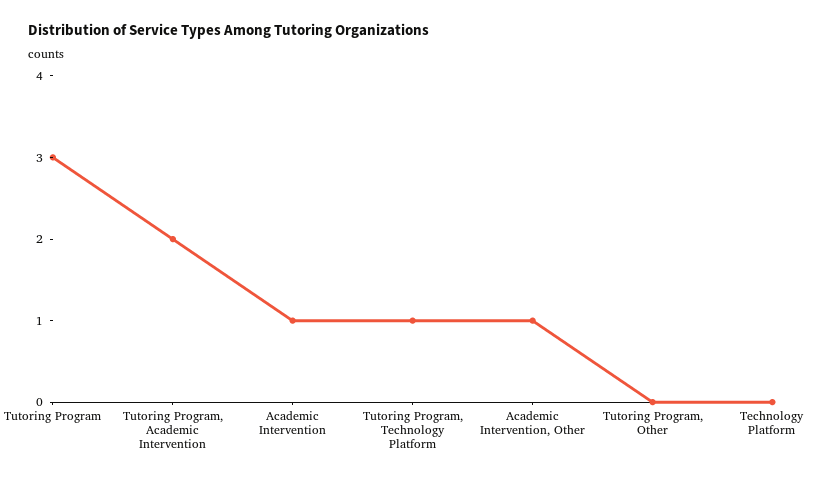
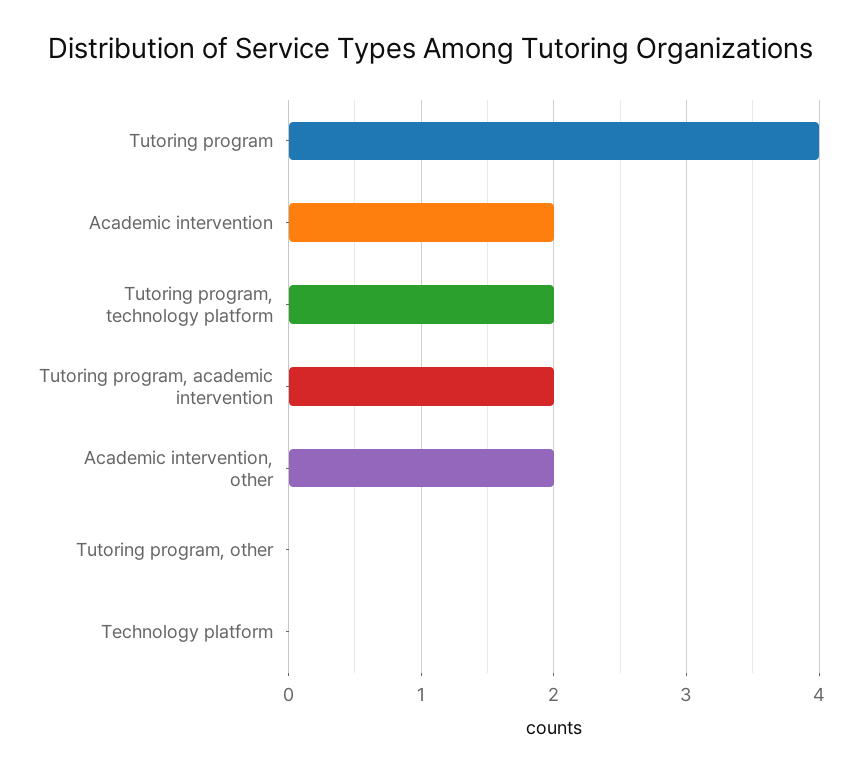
  {
-   "Tutoring Program": 3,
+   "Tutoring Program": 4,
    "Tutoring Program, Academic Intervention": 2,
-   "Academic Intervention": 1,
+   "Academic Intervention": 2,
-   "Tutoring Program, Technology Platform": 1,
+   "Tutoring Program, Technology Platform": 2,
-   "Academic Intervention, Other": 1,
+   "Academic Intervention, Other": 2,
    "Tutoring Program, Other": 0,
    "Technology Platform": 0
  }

